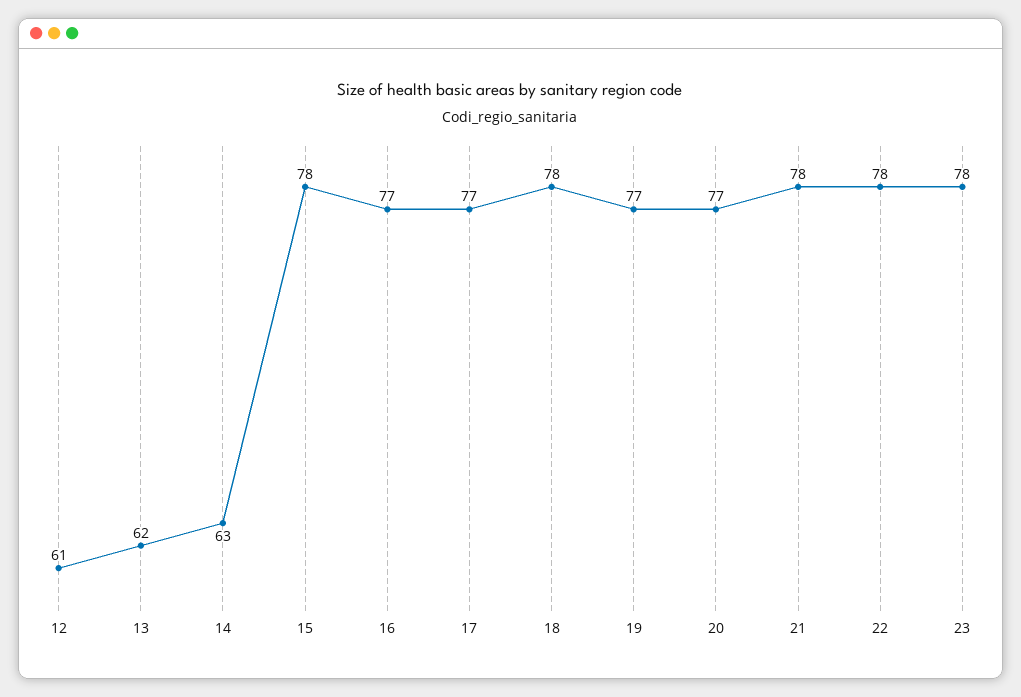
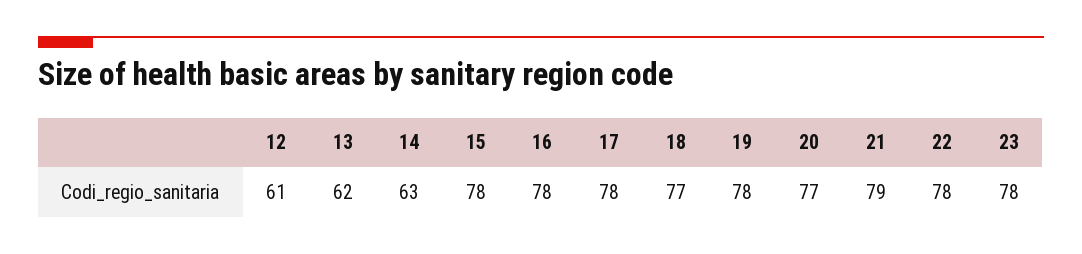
  {
    "12": 61,
    "13": 62,
    "14": 63,
    "15": 78,
-   "16": 77,
+   "16": 78,
-   "17": 77,
+   "17": 78,
-   "18": 78,
+   "18": 77,
-   "19": 77,
+   "19": 78,
    "20": 77,
-   "21": 78,
+   "21": 79,
    "22": 78,
    "23": 78
  }

